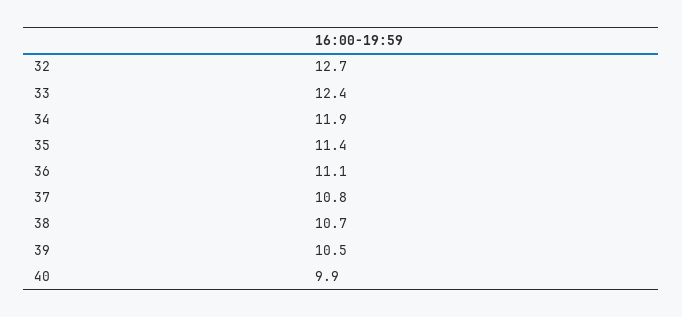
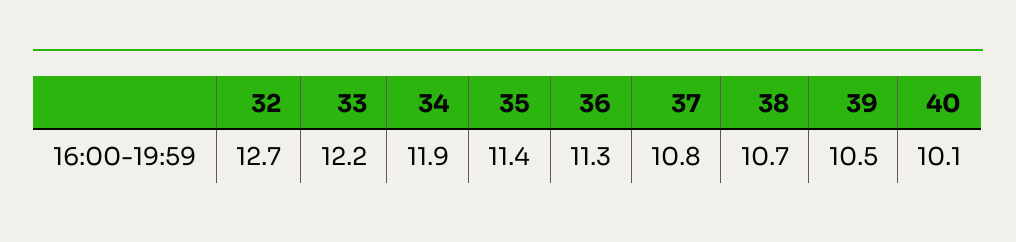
  {
    "32": 12.7,
-   "33": 12.4,
+   "33": 12.2,
    "34": 11.9,
    "35": 11.4,
-   "36": 11.1,
+   "36": 11.3,
    "37": 10.8,
    "38": 10.7,
    "39": 10.5,
-   "40": 9.9
+   "40": 10.1
  }

